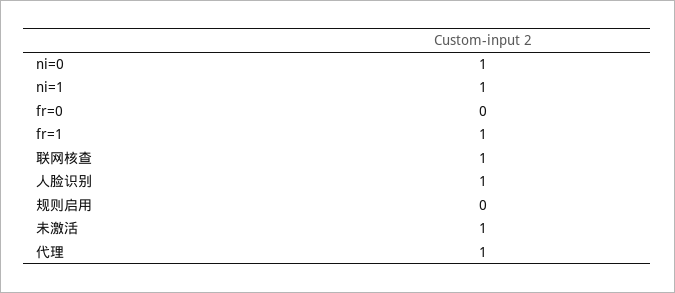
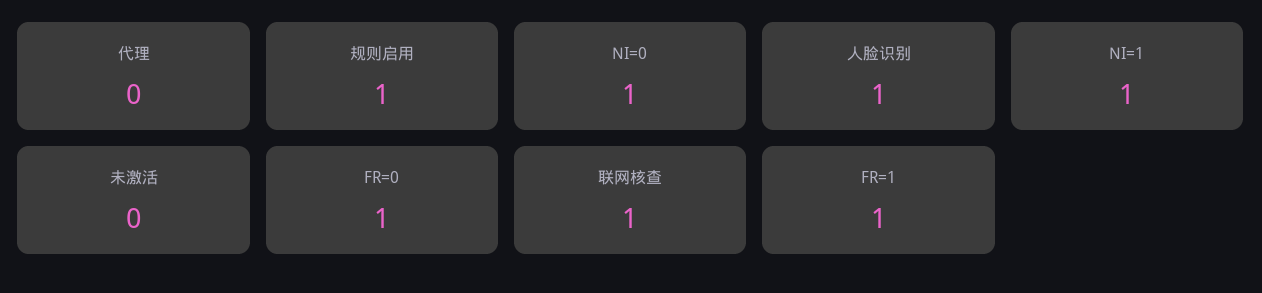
  {
    "ni=0": 1,
    "ni=1": 1,
-   "fr=0": 0,
+   "fr=0": 1,
    "fr=1": 1,
    "联网核查": 1,
    "人脸识别": 1,
-   "规则启用": 0,
+   "规则启用": 1,
-   "未激活": 1,
+   "未激活": 0,
-   "代理": 1
+   "代理": 0
  }

